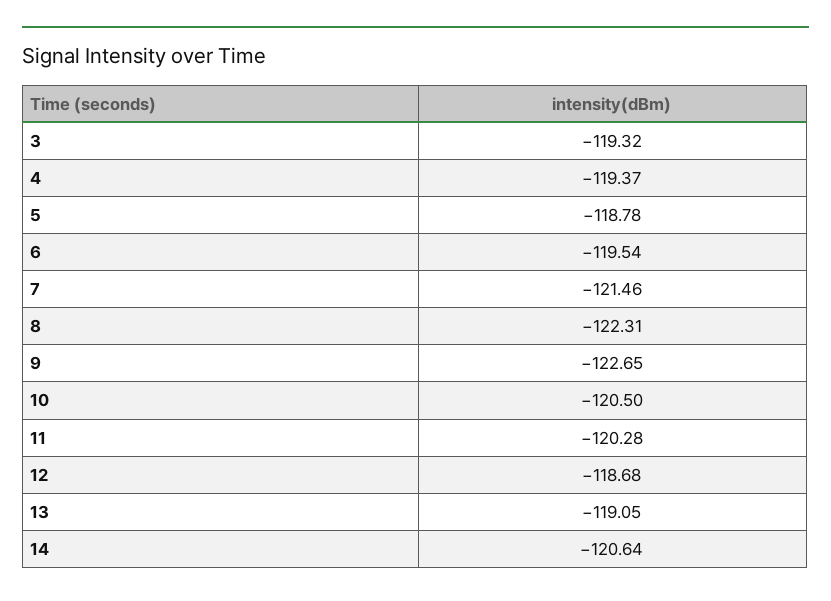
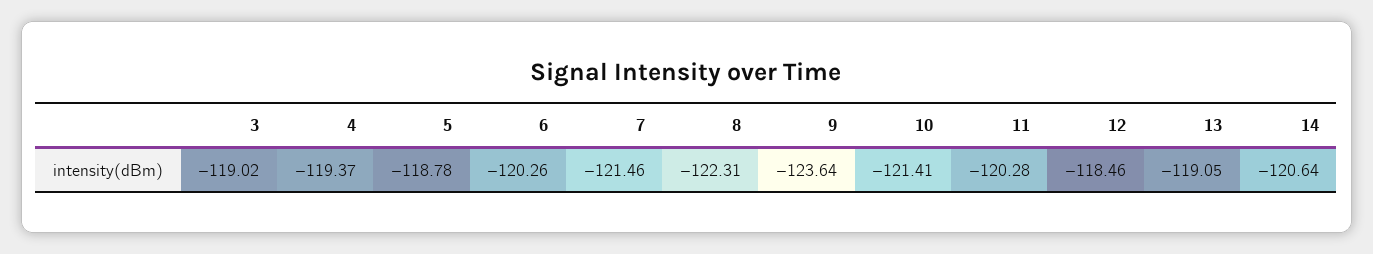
  {
-   "3": -119.32,
+   "3": -119.02,
    "4": -119.37,
    "5": -118.78,
-   "6": -119.54,
+   "6": -120.26,
    "7": -121.46,
    "8": -122.31,
-   "9": -122.65,
+   "9": -123.64,
-   "10": -120.5,
+   "10": -121.41,
    "11": -120.28,
-   "12": -118.68,
+   "12": -118.46,
    "13": -119.05,
    "14": -120.64
  }

